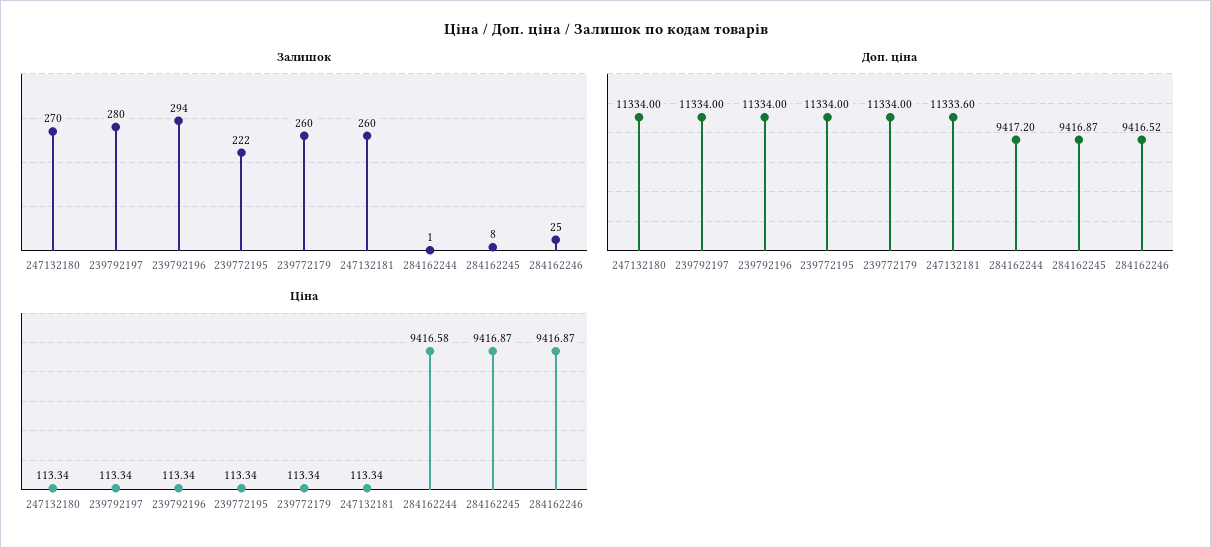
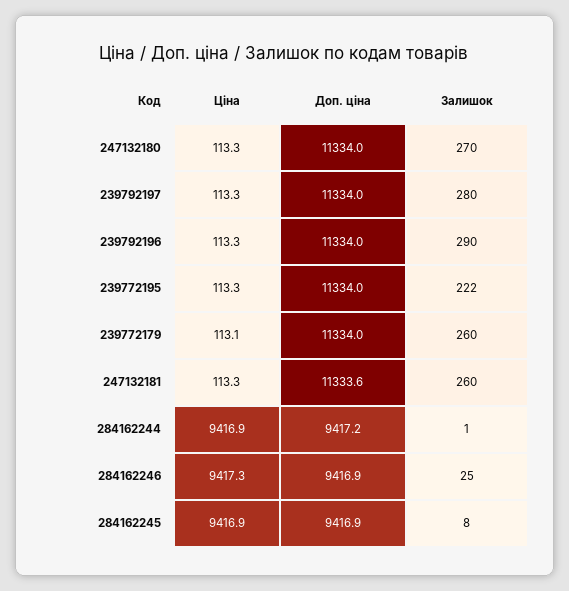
  {
    "Залишок": {
      "247132180": 270,
      "239792197": 280,
-     "239792196": 294,
+     "239792196": 290,
      "239772195": 222,
      "239772179": 260,
      "247132181": 260,
      "284162244": 1,
      "284162245": 8,
      "284162246": 25
    },
    "Доп. ціна": {
      "247132180": 11334,
      "239792197": 11334,
      "239792196": 11334,
      "239772195": 11334,
      "239772179": 11334,
      "247132181": 11333.6,
      "284162244": 9417.2,
      "284162245": 9416.87,
-     "284162246": 9416.52
+     "284162246": 9416.9
    },
    "Ціна": {
      "247132180": 113.34,
      "239792197": 113.34,
      "239792196": 113.34,
      "239772195": 113.34,
-     "239772179": 113.34,
+     "239772179": 113.1,
      "247132181": 113.34,
-     "284162244": 9416.58,
+     "284162244": 9416.9,
      "284162245": 9416.87,
-     "284162246": 9416.87
+     "284162246": 9417.3
    }
  }

